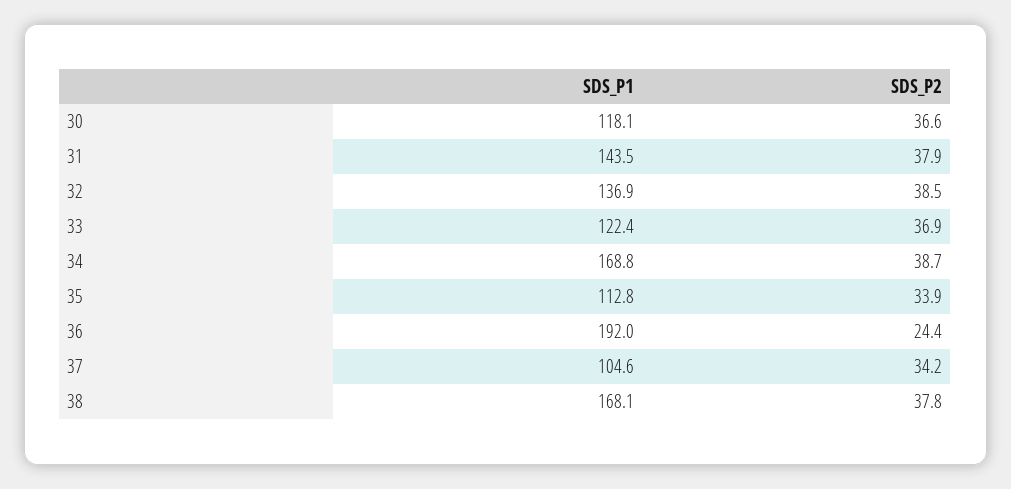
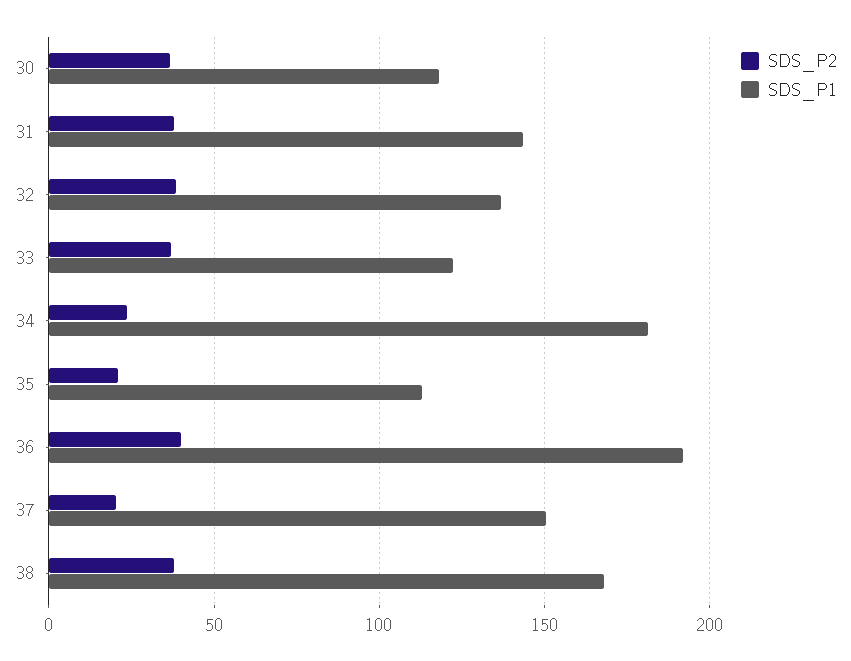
  {
    "SDS_P1": {
      "30": 118.1,
      "31": 143.5,
      "32": 136.9,
      "33": 122.4,
-     "34": 168.8,
+     "34": 180,
      "35": 112.8,
      "36": 192,
-     "37": 104.6,
+     "37": 150,
      "38": 168.1
    },
    "SDS_P2": {
      "30": 36.6,
      "31": 37.9,
      "32": 38.5,
      "33": 36.9,
-     "34": 38.7,
+     "34": 25,
-     "35": 33.9,
+     "35": 20,
-     "36": 24.4,
+     "36": 40,
-     "37": 34.2,
+     "37": 20,
      "38": 37.8
    }
  }

